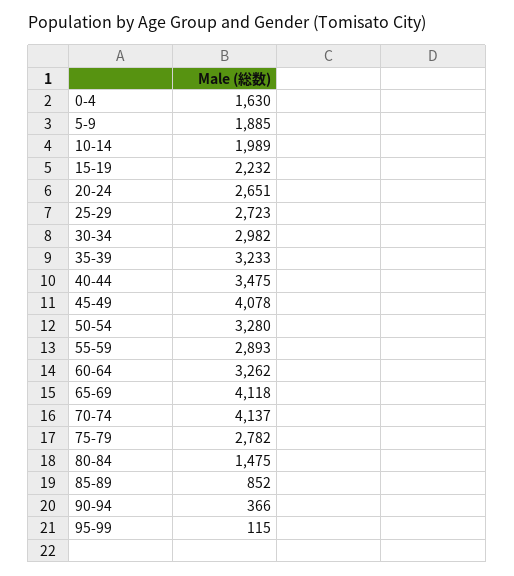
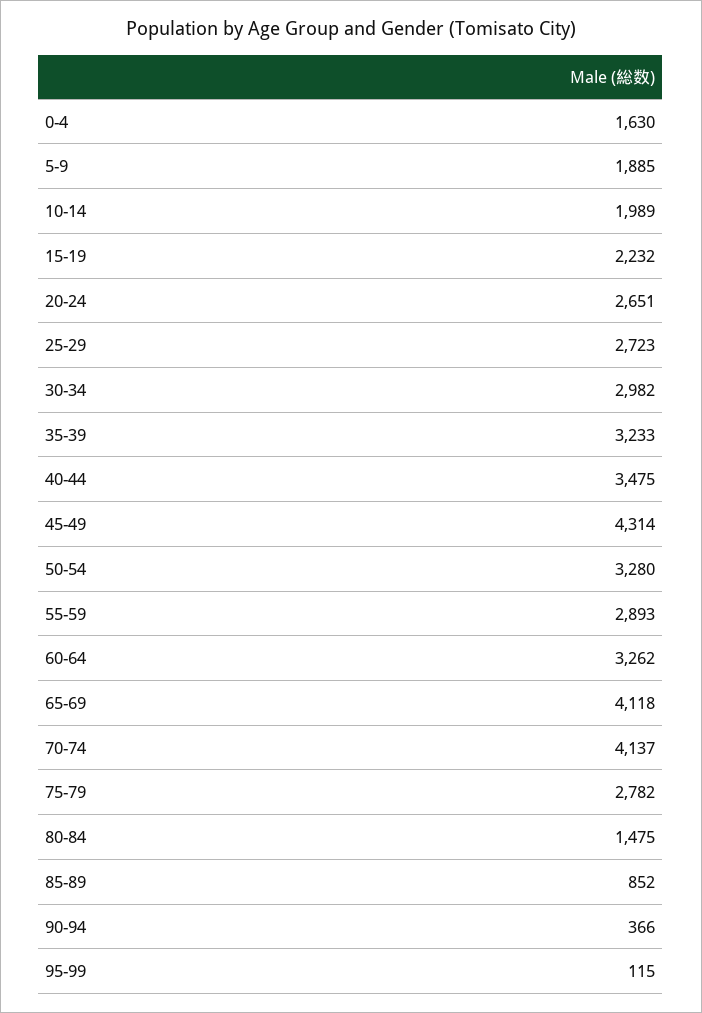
  {
    "0-4": 1630,
    "5-9": 1885,
    "10-14": 1989,
    "15-19": 2232,
    "20-24": 2651,
    "25-29": 2723,
    "30-34": 2982,
    "35-39": 3233,
    "40-44": 3475,
-   "45-49": 4078,
+   "45-49": 4314,
    "50-54": 3280,
    "55-59": 2893,
    "60-64": 3262,
    "65-69": 4118,
    "70-74": 4137,
    "75-79": 2782,
    "80-84": 1475,
    "85-89": 852,
    "90-94": 366,
    "95-99": 115
  }

